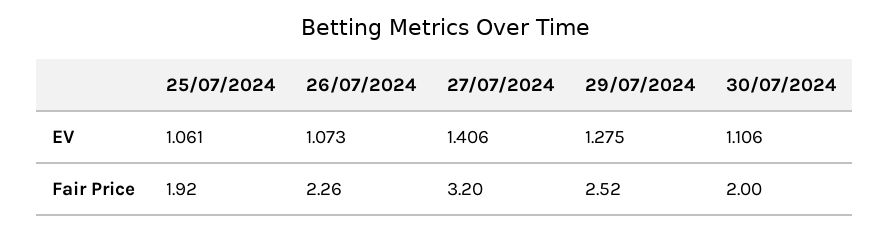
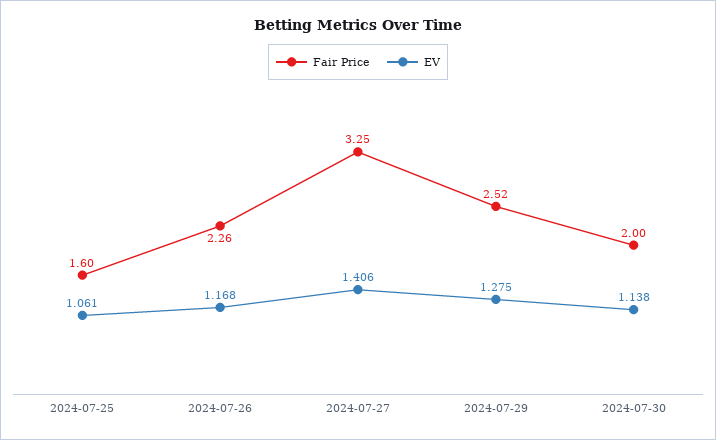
  {
    "EV": {
      "25/07/2024": 1.061,
-     "26/07/2024": 1.073,
+     "26/07/2024": 1.168,
      "27/07/2024": 1.406,
      "29/07/2024": 1.275,
-     "30/07/2024": 1.106
+     "30/07/2024": 1.138
    },
    "Fair Price": {
-     "25/07/2024": 1.92,
+     "25/07/2024": 1.6,
      "26/07/2024": 2.26,
-     "27/07/2024": 3.2,
+     "27/07/2024": 3.25,
      "29/07/2024": 2.52,
      "30/07/2024": 2
    }
  }

